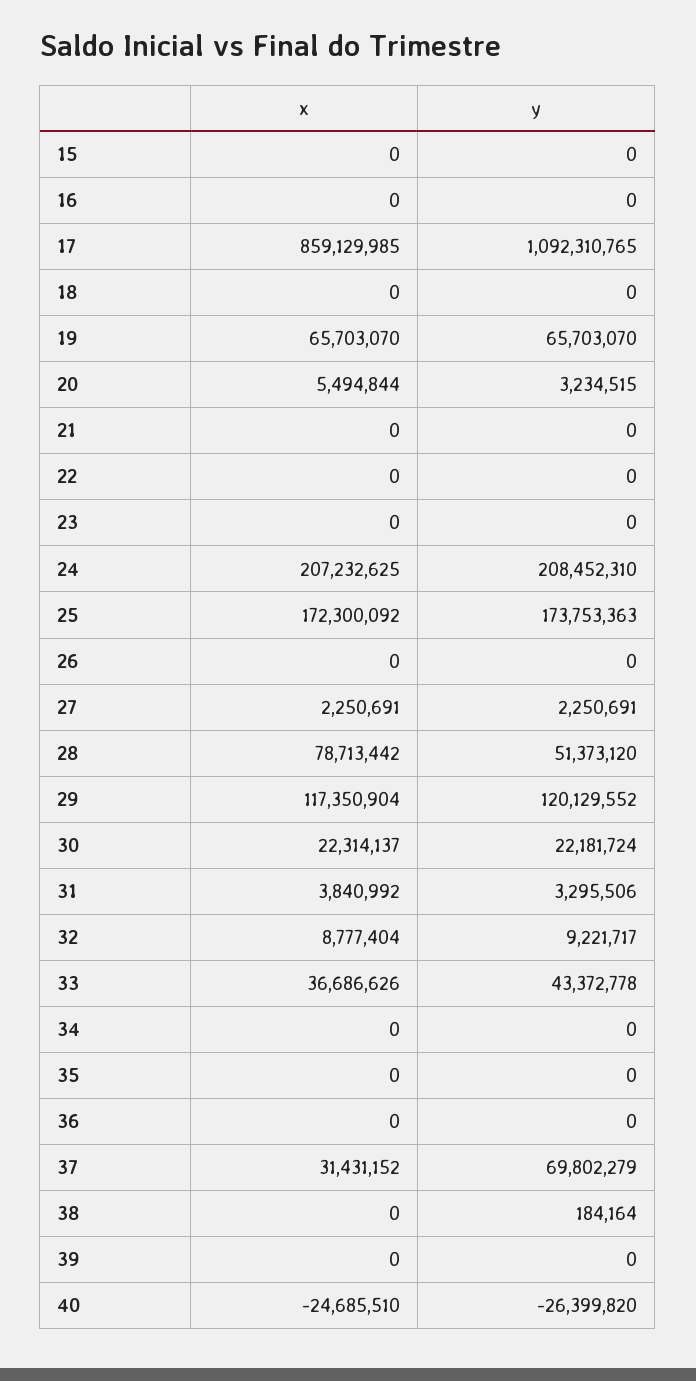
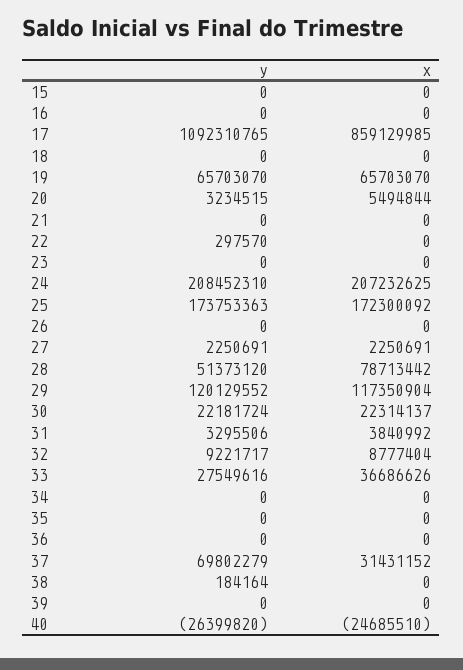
  {
    "x": {
      "15": 0,
      "16": 0,
      "17": 859129985,
      "18": 0,
      "19": 65703070,
      "20": 5494844,
      "21": 0,
      "22": 0,
      "23": 0,
      "24": 207232625,
      "25": 172300092,
      "26": 0,
      "27": 2250691,
      "28": 78713442,
      "29": 117350904,
      "30": 22314137,
      "31": 3840992,
      "32": 8777404,
      "33": 36686626,
      "34": 0,
      "35": 0,
      "36": 0,
      "37": 31431152,
      "38": 0,
      "39": 0,
      "40": -24685510
    },
    "y": {
      "15": 0,
      "16": 0,
      "17": 1092310765,
      "18": 0,
      "19": 65703070,
      "20": 3234515,
      "21": 0,
-     "22": 0,
+     "22": 297570,
      "23": 0,
      "24": 208452310,
      "25": 173753363,
      "26": 0,
      "27": 2250691,
      "28": 51373120,
      "29": 120129552,
      "30": 22181724,
      "31": 3295506,
      "32": 9221717,
-     "33": 43372778,
+     "33": 27549616,
      "34": 0,
      "35": 0,
      "36": 0,
      "37": 69802279,
      "38": 184164,
      "39": 0,
      "40": -26399820
    }
  }

